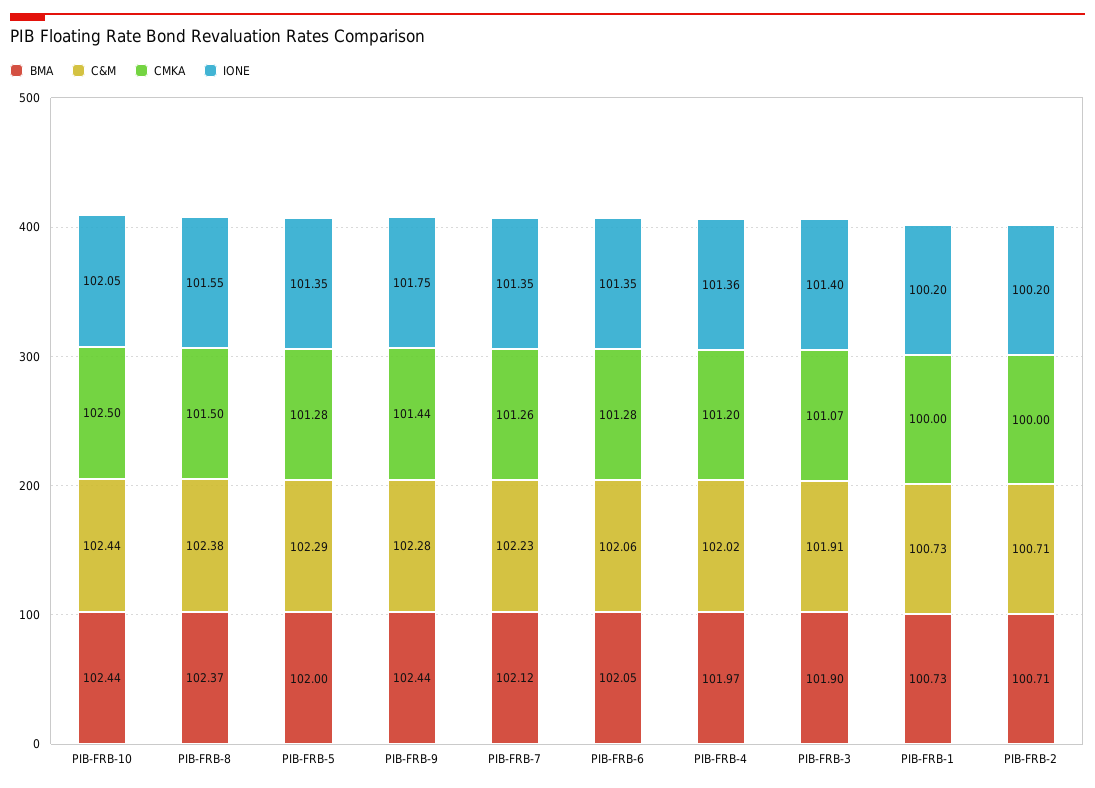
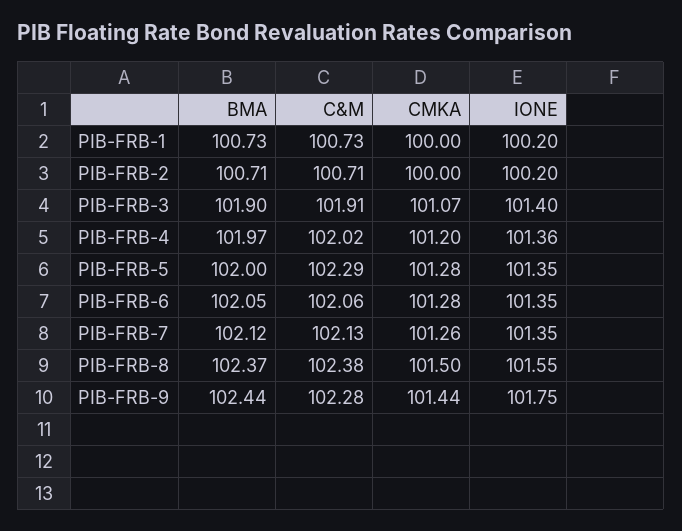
  {
    "BMA": {
-     "PIB-FRB-10": 102.44,
      "PIB-FRB-8": 102.37,
      "PIB-FRB-5": 102,
      "PIB-FRB-9": 102.44,
      "PIB-FRB-7": 102.12,
      "PIB-FRB-6": 102.05,
      "PIB-FRB-4": 101.97,
      "PIB-FRB-3": 101.9,
      "PIB-FRB-1": 100.73,
      "PIB-FRB-2": 100.71
    },
    "C&M": {
-     "PIB-FRB-10": 102.44,
      "PIB-FRB-8": 102.38,
      "PIB-FRB-5": 102.29,
      "PIB-FRB-9": 102.28,
-     "PIB-FRB-7": 102.23,
+     "PIB-FRB-7": 102.13,
      "PIB-FRB-6": 102.06,
      "PIB-FRB-4": 102.02,
      "PIB-FRB-3": 101.91,
      "PIB-FRB-1": 100.73,
      "PIB-FRB-2": 100.71
    },
    "CMKA": {
-     "PIB-FRB-10": 102.5,
      "PIB-FRB-8": 101.5,
      "PIB-FRB-5": 101.28,
      "PIB-FRB-9": 101.44,
      "PIB-FRB-7": 101.26,
      "PIB-FRB-6": 101.28,
      "PIB-FRB-4": 101.2,
      "PIB-FRB-3": 101.07,
      "PIB-FRB-1": 100,
      "PIB-FRB-2": 100
    },
    "IONE": {
-     "PIB-FRB-10": 102.05,
      "PIB-FRB-8": 101.55,
      "PIB-FRB-5": 101.35,
      "PIB-FRB-9": 101.75,
      "PIB-FRB-7": 101.35,
      "PIB-FRB-6": 101.35,
      "PIB-FRB-4": 101.36,
      "PIB-FRB-3": 101.4,
      "PIB-FRB-1": 100.2,
      "PIB-FRB-2": 100.2
    }
  }

